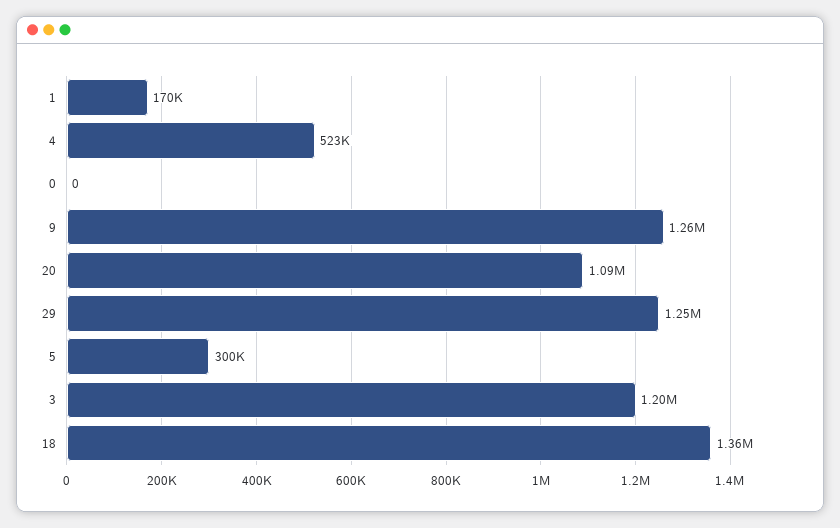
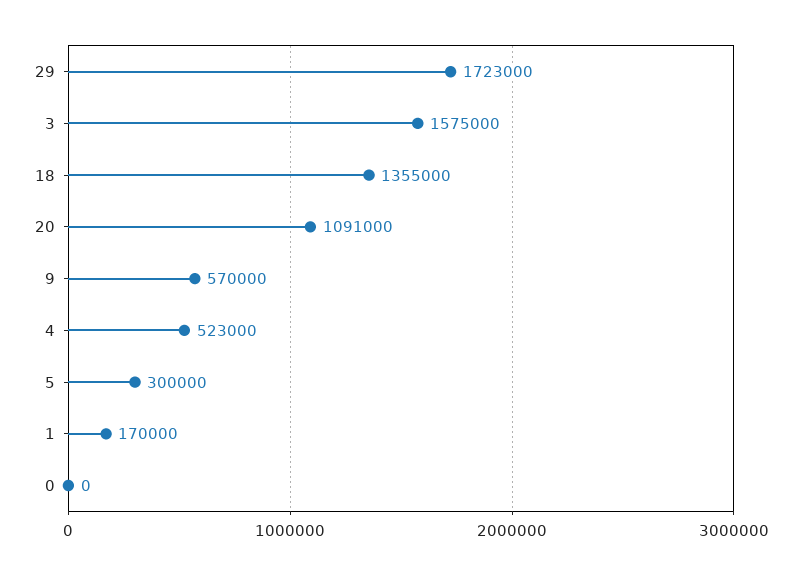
  {
    "1": 170000,
    "4": 523000,
    "0": 0,
-   "9": 1260000,
+   "9": 570000,
    "20": 1091000,
-   "29": 1250000,
+   "29": 1723000,
    "5": 300000,
-   "3": 1200000,
+   "3": 1575000,
    "18": 1355000
  }

